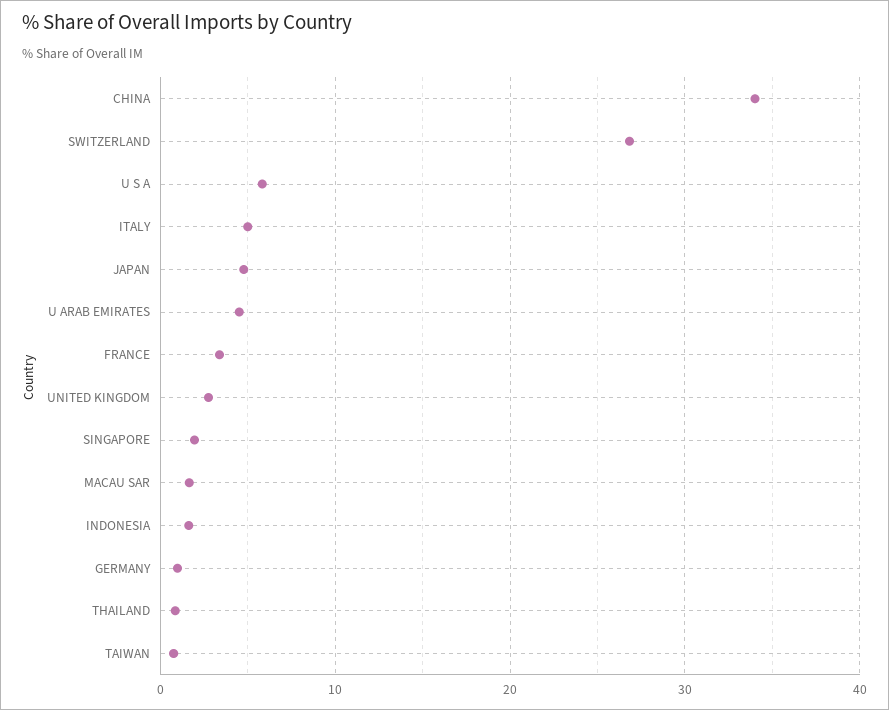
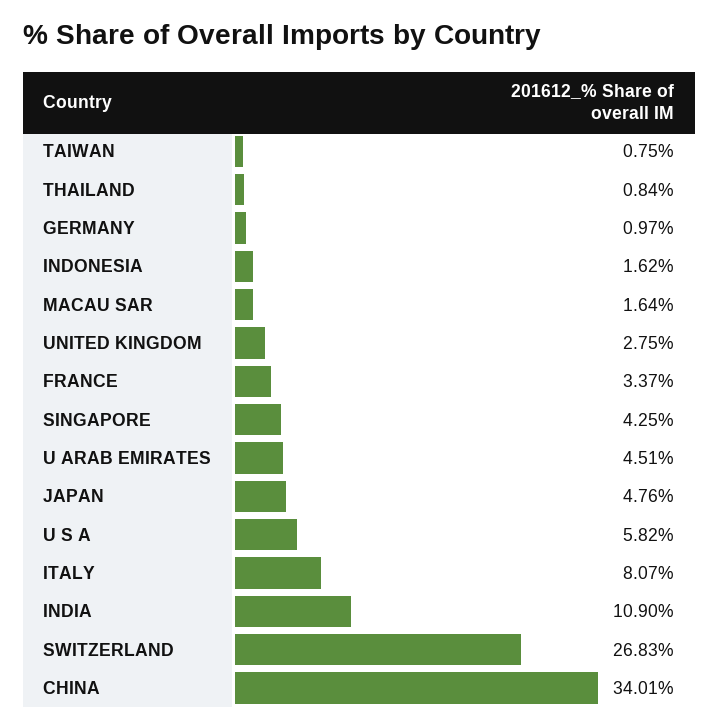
  {
    "CHINA": 34.01,
    "SWITZERLAND": 26.83,
    "U S A": 5.82,
-   "ITALY": 5,
+   "ITALY": 8.07,
    "JAPAN": 4.76,
    "U ARAB EMIRATES": 4.51,
    "FRANCE": 3.37,
    "UNITED KINGDOM": 2.75,
-   "SINGAPORE": 2,
+   "SINGAPORE": 4.25,
    "MACAU SAR": 1.64,
    "INDONESIA": 1.62,
    "GERMANY": 0.97,
    "THAILAND": 0.84,
-   "TAIWAN": 0.75
+   "TAIWAN": 0.75,
+   "INDIA": 10.9
  }

